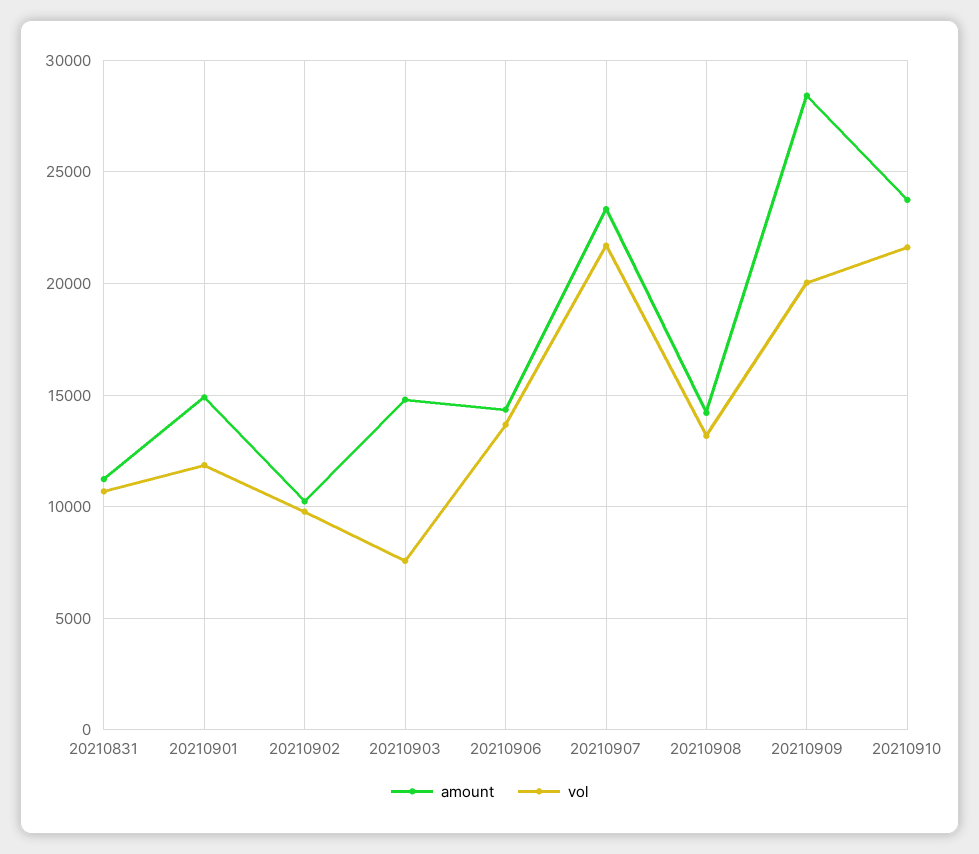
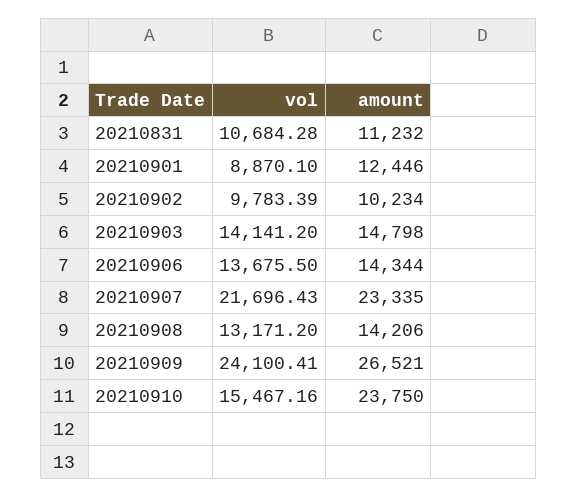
  {
    "amount": {
      "20210831": 11232,
-     "20210901": 15000,
+     "20210901": 12446,
      "20210902": 10234,
      "20210903": 14798,
      "20210906": 14344,
      "20210907": 23335,
      "20210908": 14206,
-     "20210909": 28500,
+     "20210909": 26521,
      "20210910": 23750
    },
    "vol": {
      "20210831": 10684.28,
-     "20210901": 12000,
+     "20210901": 8870.1,
      "20210902": 9783.39,
-     "20210903": 7500,
+     "20210903": 14141.2,
      "20210906": 13675.5,
      "20210907": 21696.43,
      "20210908": 13171.2,
-     "20210909": 20000,
+     "20210909": 24100.41,
-     "20210910": 21500
+     "20210910": 15467.16
    }
  }

